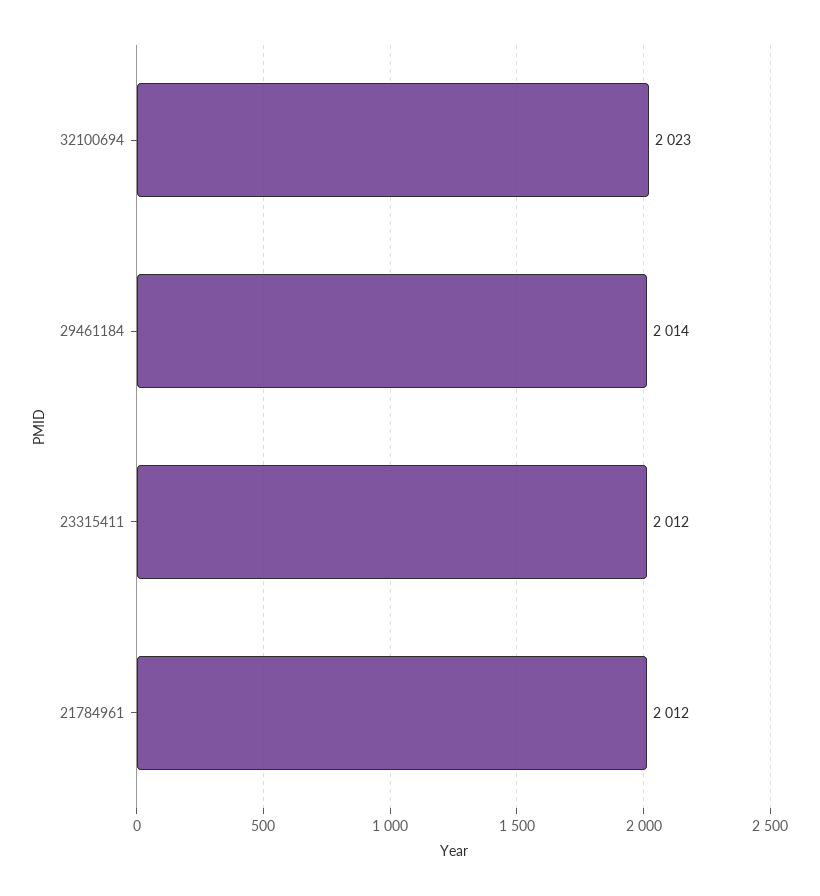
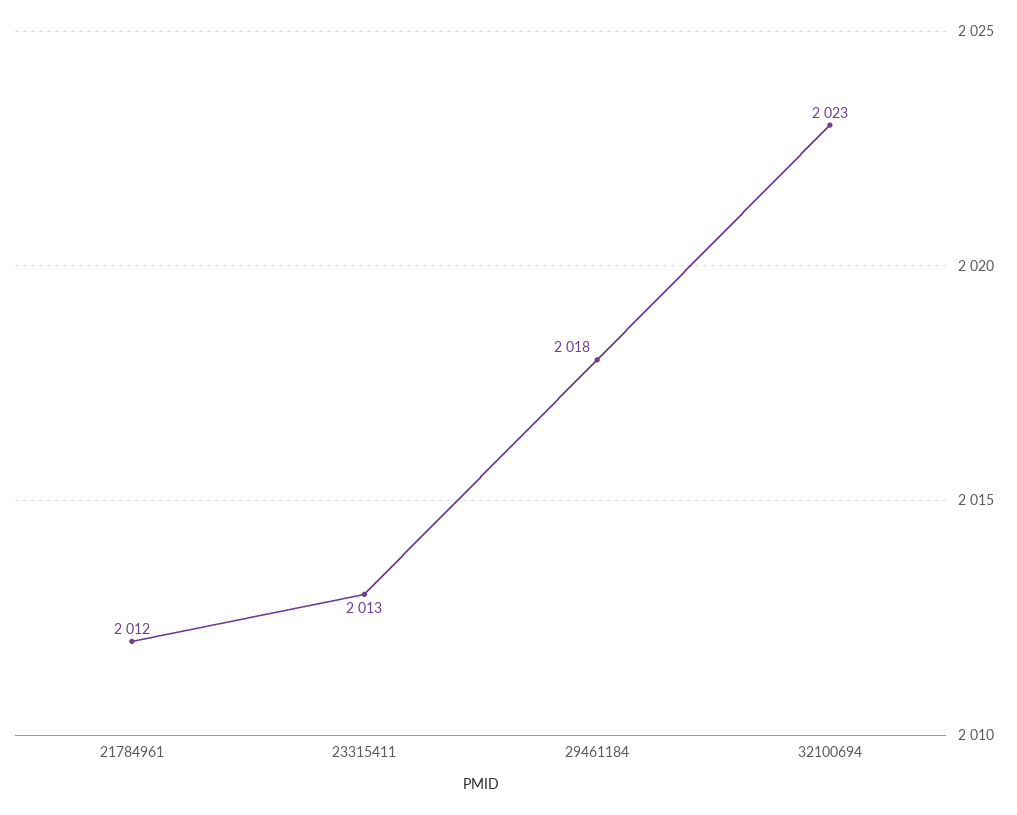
  {
    "32100694": 2023,
-   "29461184": 2014,
+   "29461184": 2018,
-   "23315411": 2012,
+   "23315411": 2013,
    "21784961": 2012
  }

